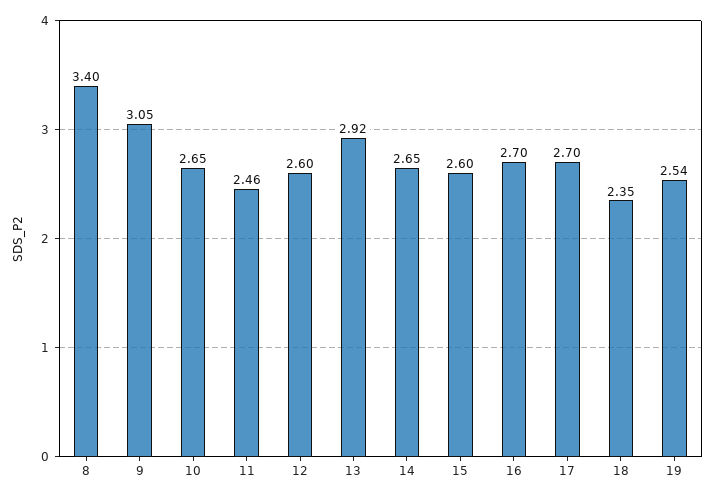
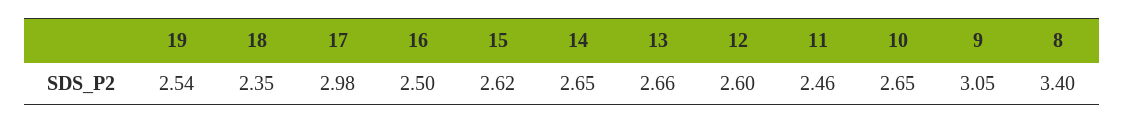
  {
    "8": 3.4,
    "9": 3.05,
    "10": 2.65,
    "11": 2.46,
    "12": 2.6,
-   "13": 2.92,
+   "13": 2.66,
    "14": 2.65,
-   "15": 2.6,
+   "15": 2.62,
-   "16": 2.7,
+   "16": 2.5,
-   "17": 2.7,
+   "17": 2.98,
    "18": 2.35,
    "19": 2.54
  }

